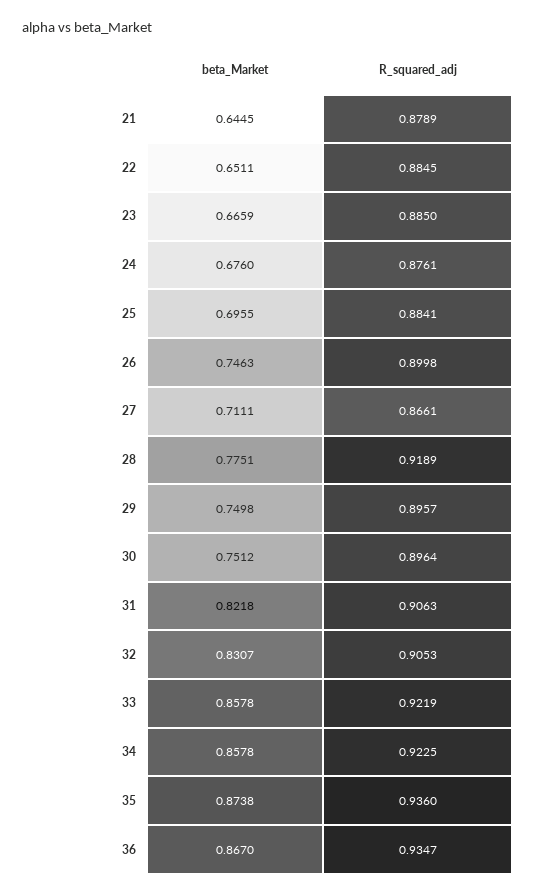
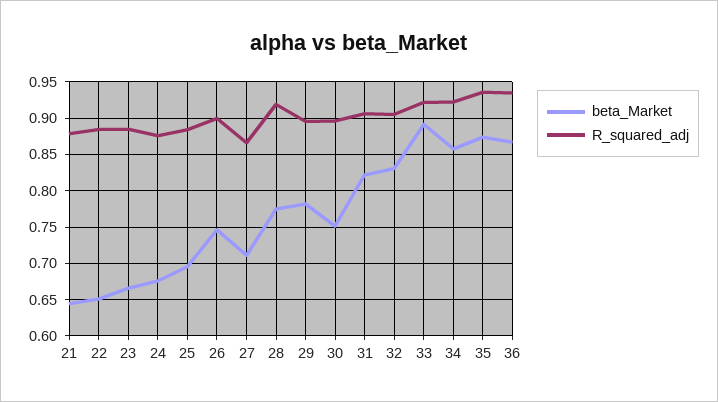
  {
    "beta_Market": {
      "21": 0.6445,
      "22": 0.6511,
      "23": 0.6659,
      "24": 0.676,
      "25": 0.6955,
      "26": 0.7463,
      "27": 0.7111,
      "28": 0.7751,
-     "29": 0.7498,
+     "29": 0.78,
      "30": 0.7512,
      "31": 0.8218,
      "32": 0.8307,
-     "33": 0.8578,
+     "33": 0.89,
      "34": 0.8578,
      "35": 0.8738,
      "36": 0.867
    },
    "R_squared_adj": {
      "21": 0.8789,
      "22": 0.8845,
      "23": 0.885,
      "24": 0.8761,
      "25": 0.8841,
      "26": 0.8998,
      "27": 0.8661,
      "28": 0.9189,
      "29": 0.8957,
      "30": 0.8964,
      "31": 0.9063,
      "32": 0.9053,
      "33": 0.9219,
      "34": 0.9225,
      "35": 0.936,
      "36": 0.9347
    }
  }

